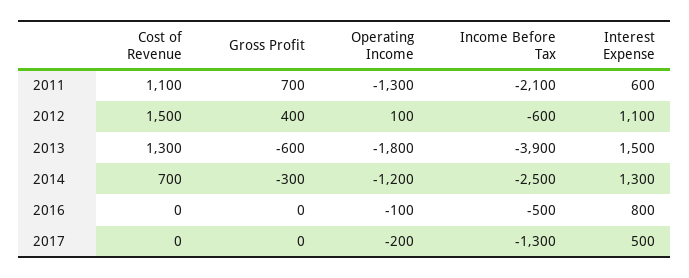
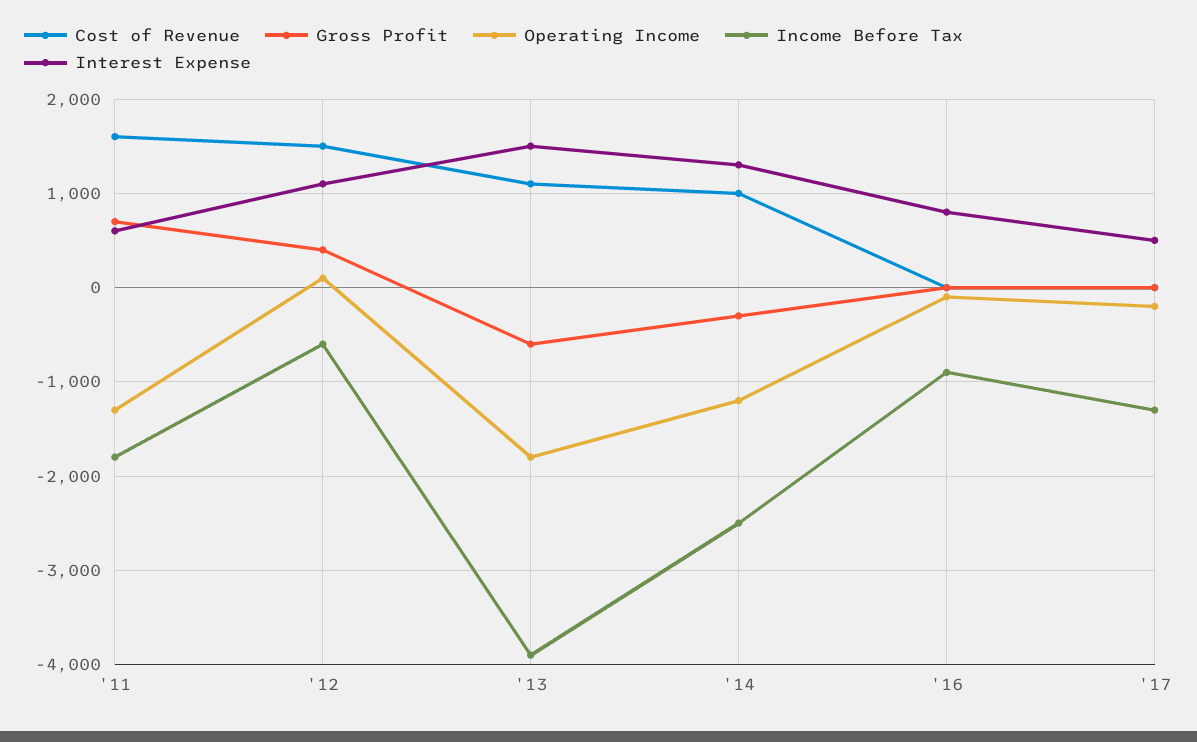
  {
    "Cost of Revenue": {
-     "2011": 1100,
+     "2011": 1600,
      "2012": 1500,
-     "2013": 1300,
+     "2013": 1100,
-     "2014": 700,
+     "2014": 1000,
      "2016": 0,
      "2017": 0
    },
    "Gross Profit": {
      "2011": 700,
      "2012": 400,
      "2013": -600,
      "2014": -300,
      "2016": 0,
      "2017": 0
    },
    "Operating Income": {
      "2011": -1300,
      "2012": 100,
      "2013": -1800,
      "2014": -1200,
      "2016": -100,
      "2017": -200
    },
    "Income Before Tax": {
-     "2011": -2100,
+     "2011": -1800,
      "2012": -600,
      "2013": -3900,
      "2014": -2500,
-     "2016": -500,
+     "2016": -900,
      "2017": -1300
    },
    "Interest Expense": {
      "2011": 600,
      "2012": 1100,
      "2013": 1500,
      "2014": 1300,
      "2016": 800,
      "2017": 500
    }
  }

